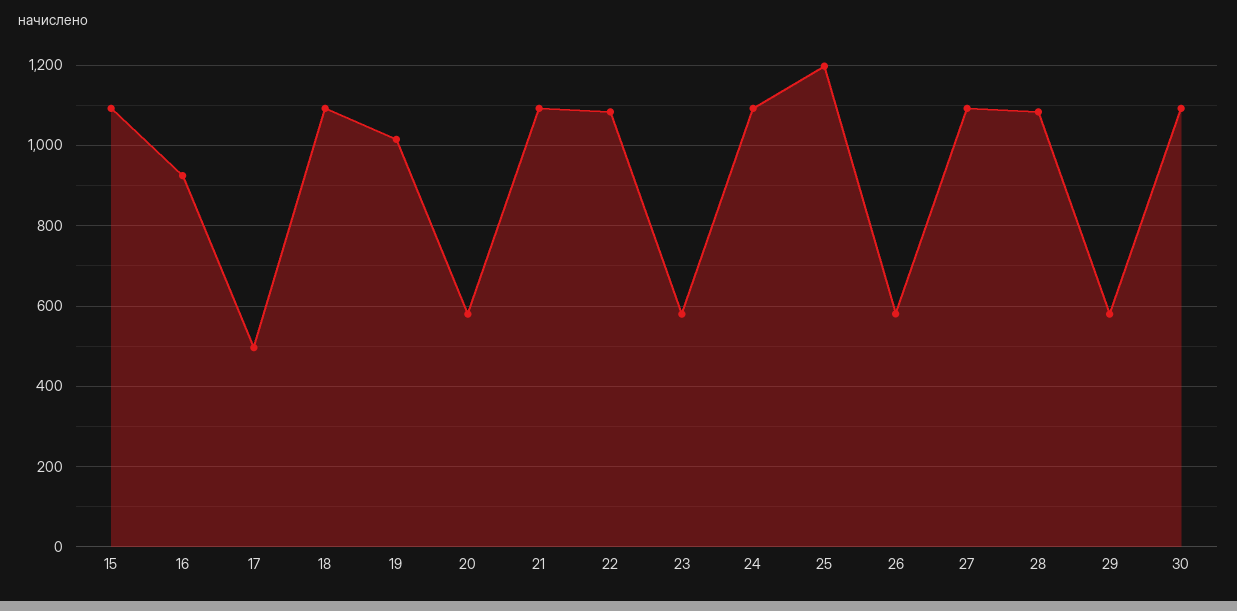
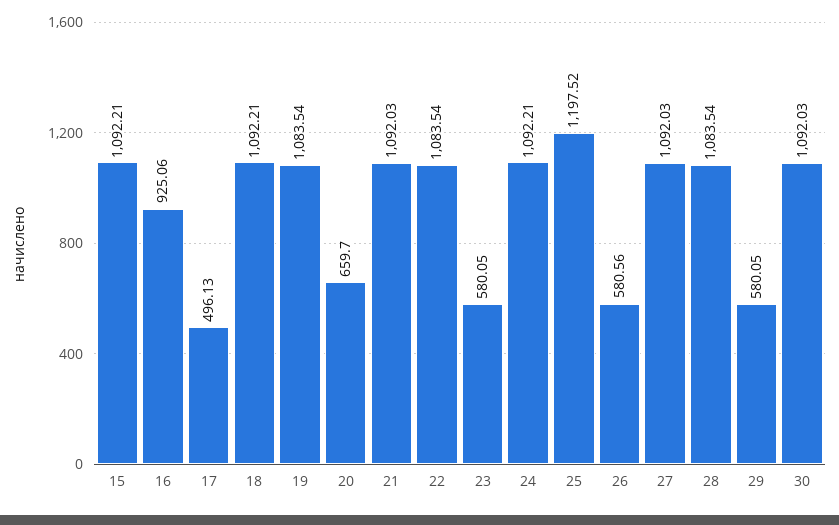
  {
    "15": 1092.21,
    "16": 925.06,
    "17": 496.13,
    "18": 1092.21,
-   "19": 1020,
+   "19": 1083.54,
-   "20": 580,
+   "20": 659.7,
    "21": 1092.03,
    "22": 1083.54,
    "23": 580.05,
    "24": 1092.21,
    "25": 1197.52,
    "26": 580.56,
    "27": 1092.03,
    "28": 1083.54,
    "29": 580.05,
    "30": 1092.03
  }

